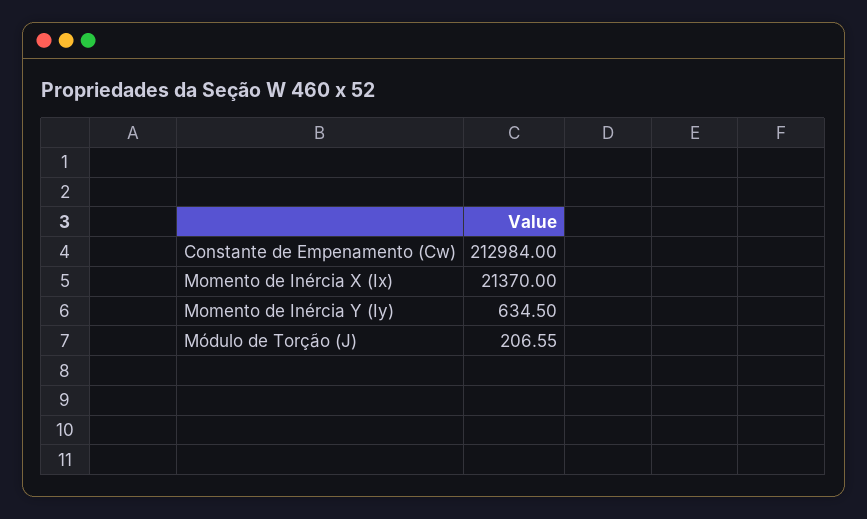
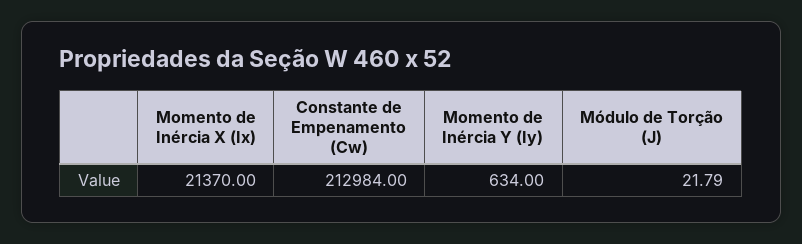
  {
    "Constante de Empenamento (Cw)": 212984,
    "Momento de Inércia X (Ix)": 21370,
-   "Momento de Inércia Y (Iy)": 634.5,
+   "Momento de Inércia Y (Iy)": 634,
-   "Módulo de Torção (J)": 206.55
+   "Módulo de Torção (J)": 21.79
  }

